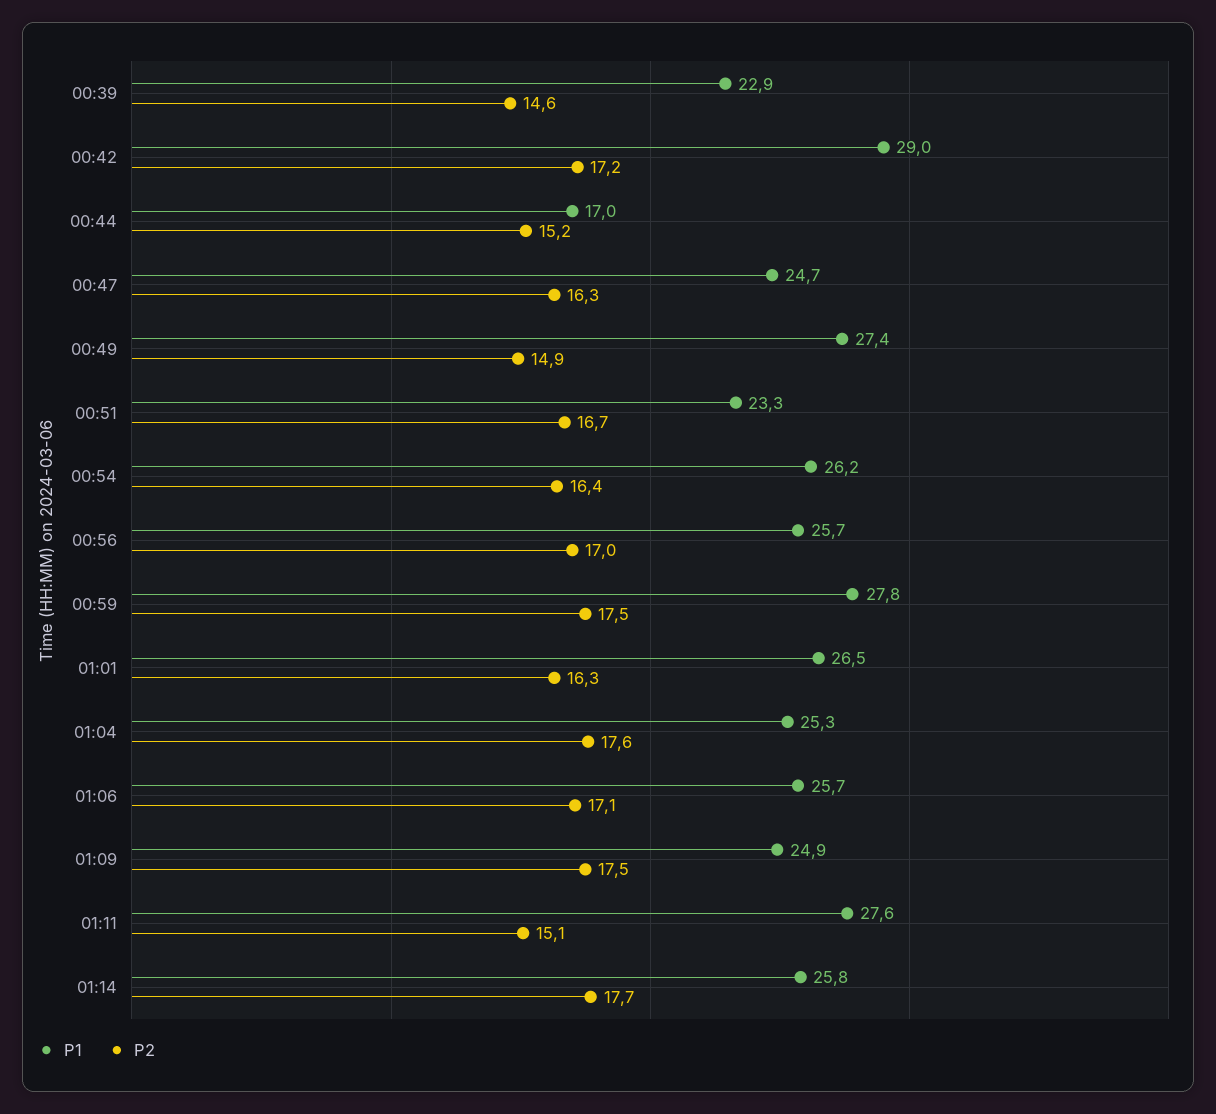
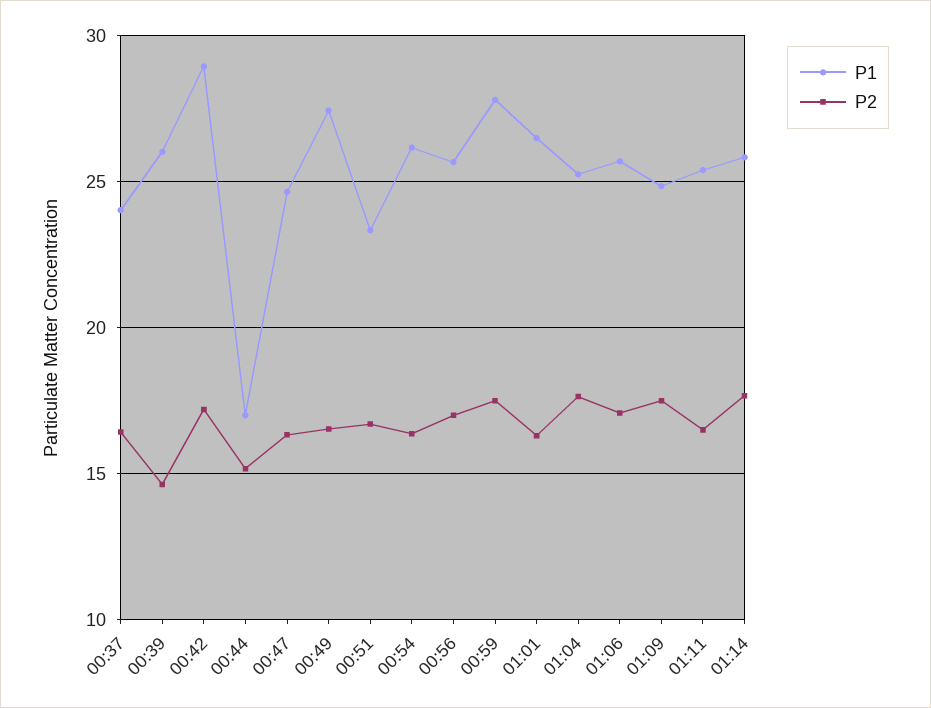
  {
    "P1": {
-     "00:39": 22.9,
+     "00:39": 26,
      "00:42": 29,
      "00:44": 17,
      "00:47": 24.7,
      "00:49": 27.4,
      "00:51": 23.3,
      "00:54": 26.2,
      "00:56": 25.7,
      "00:59": 27.8,
      "01:01": 26.5,
      "01:04": 25.3,
      "01:06": 25.7,
      "01:09": 24.9,
-     "01:11": 27.6,
+     "01:11": 25.5,
-     "01:14": 25.8
+     "01:14": 25.8,
+     "00:37": 24
    },
    "P2": {
      "00:39": 14.6,
      "00:42": 17.2,
      "00:44": 15.2,
      "00:47": 16.3,
-     "00:49": 14.9,
+     "00:49": 16.5,
      "00:51": 16.7,
      "00:54": 16.4,
      "00:56": 17,
      "00:59": 17.5,
      "01:01": 16.3,
      "01:04": 17.6,
      "01:06": 17.1,
      "01:09": 17.5,
-     "01:11": 15.1,
+     "01:11": 16.5,
-     "01:14": 17.7
+     "01:14": 17.7,
+     "00:37": 16.5
    }
  }

